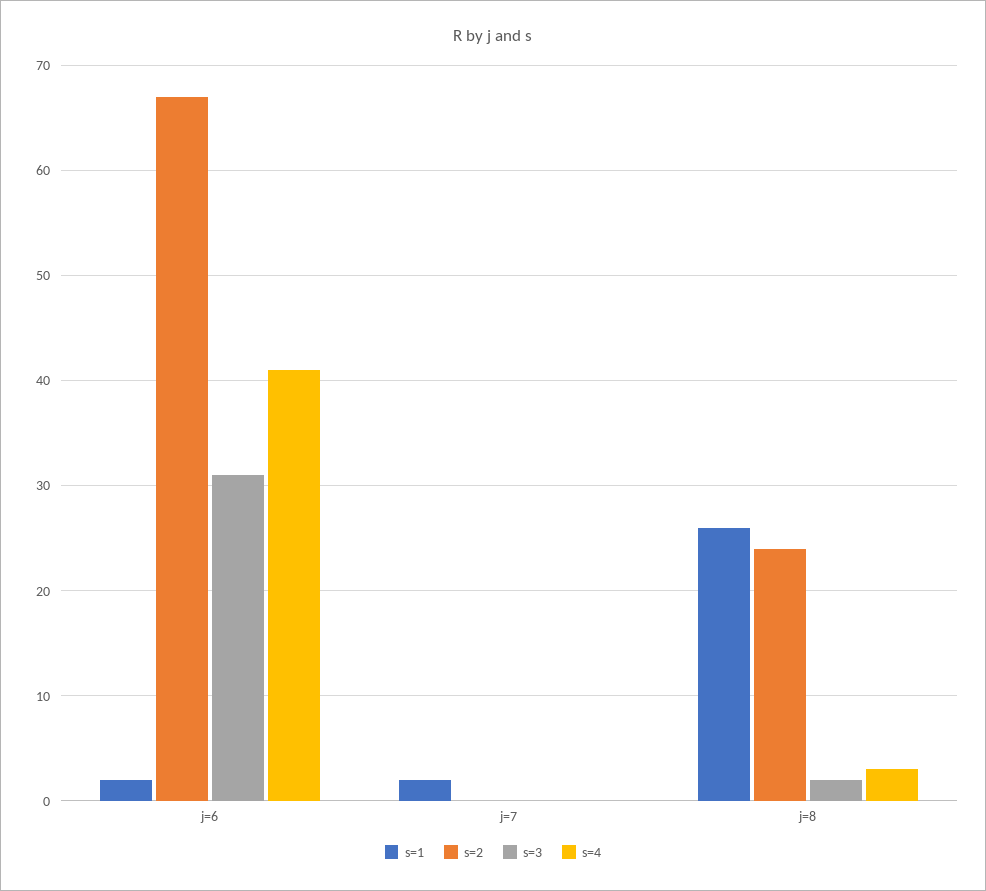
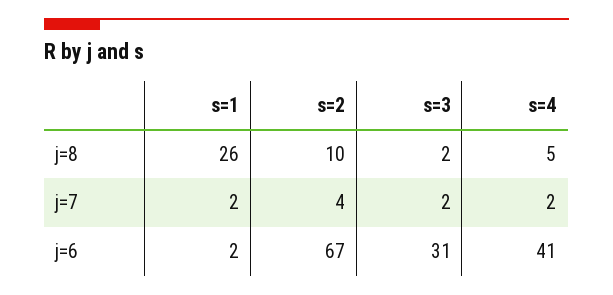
  {
    "s=1": {
      "j=6": 2,
      "j=7": 2,
      "j=8": 26
    },
    "s=2": {
      "j=6": 67,
-     "j=7": 0,
+     "j=7": 4,
-     "j=8": 24
+     "j=8": 10
    },
    "s=3": {
      "j=6": 31,
-     "j=7": 0,
+     "j=7": 2,
      "j=8": 2
    },
    "s=4": {
      "j=6": 41,
-     "j=7": 0,
+     "j=7": 2,
-     "j=8": 3
+     "j=8": 5
    }
  }

